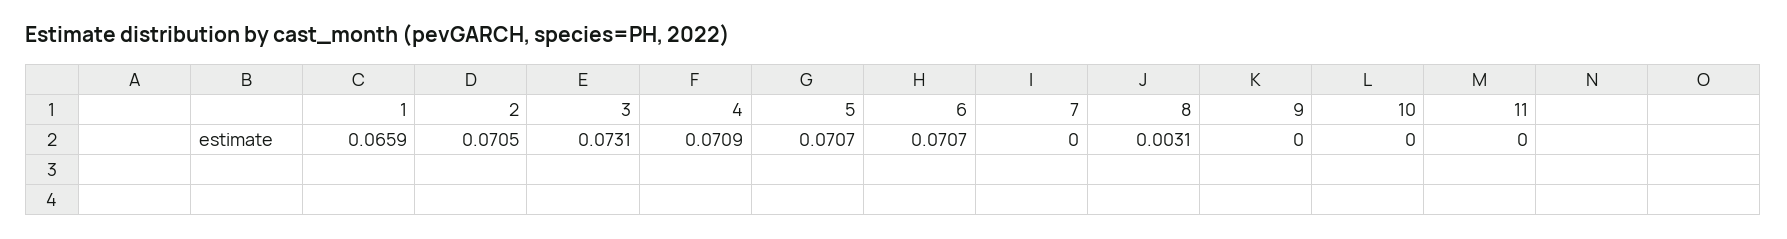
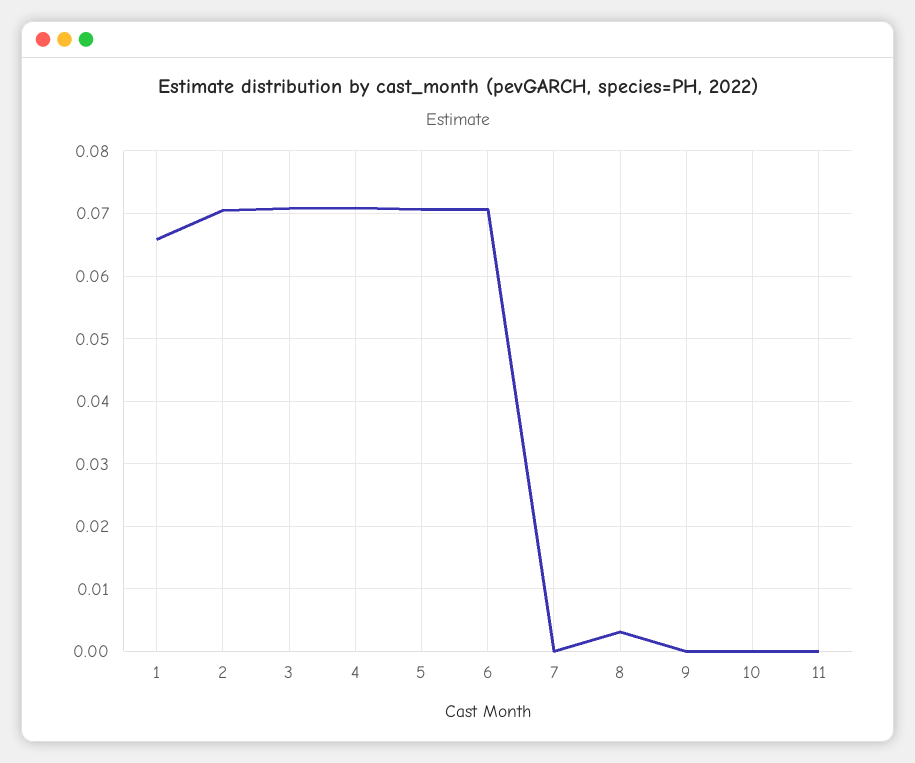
  {
    "1": 0.0659,
    "2": 0.0705,
-   "3": 0.0731,
+   "3": 0.071,
    "4": 0.0709,
    "5": 0.0707,
    "6": 0.0707,
    "7": 0,
    "8": 0.0031,
    "9": 0,
    "10": 0,
    "11": 0
  }

